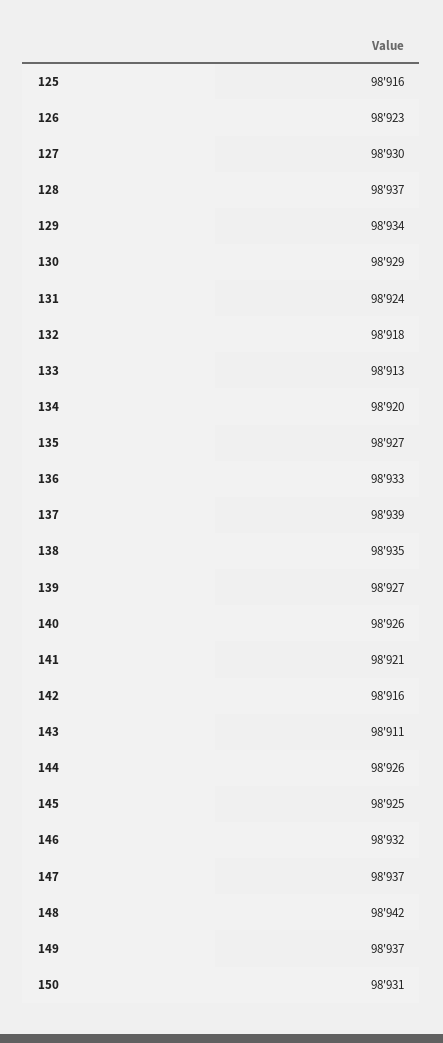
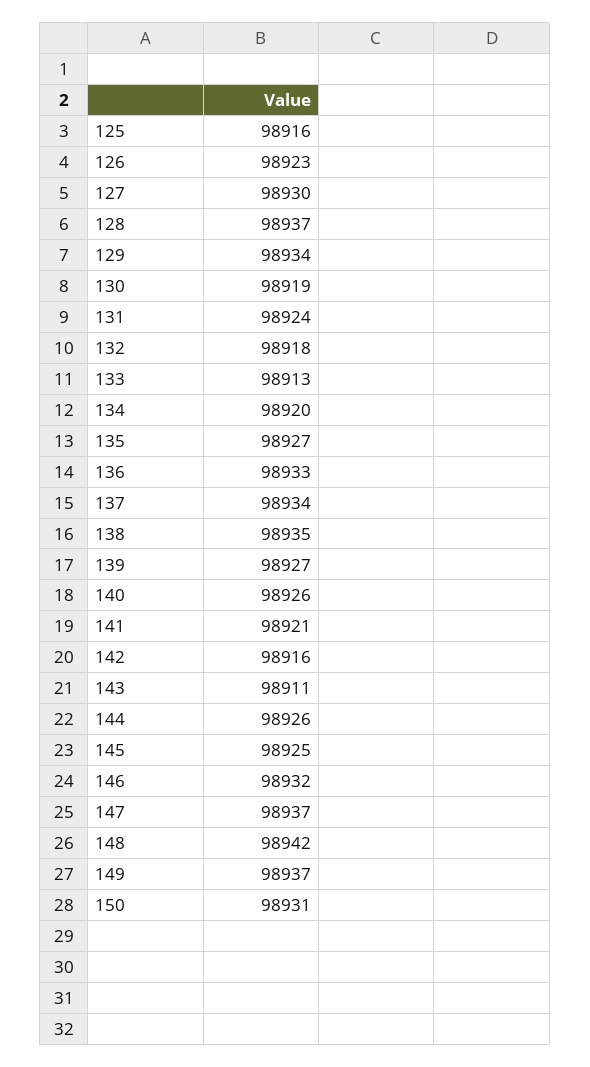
  {
    "125": 98916,
    "126": 98923,
    "127": 98930,
    "128": 98937,
    "129": 98934,
-   "130": 98929,
+   "130": 98919,
    "131": 98924,
    "132": 98918,
    "133": 98913,
    "134": 98920,
    "135": 98927,
    "136": 98933,
-   "137": 98939,
+   "137": 98934,
    "138": 98935,
    "139": 98927,
    "140": 98926,
    "141": 98921,
    "142": 98916,
    "143": 98911,
    "144": 98926,
    "145": 98925,
    "146": 98932,
    "147": 98937,
    "148": 98942,
    "149": 98937,
    "150": 98931
  }

